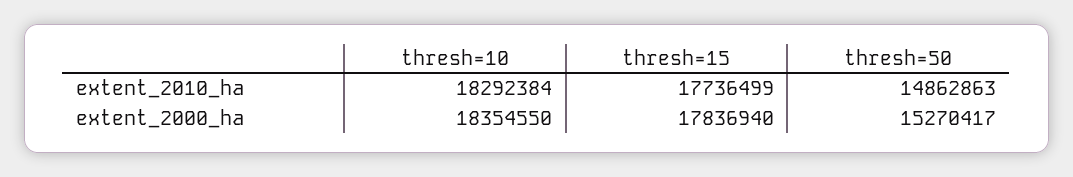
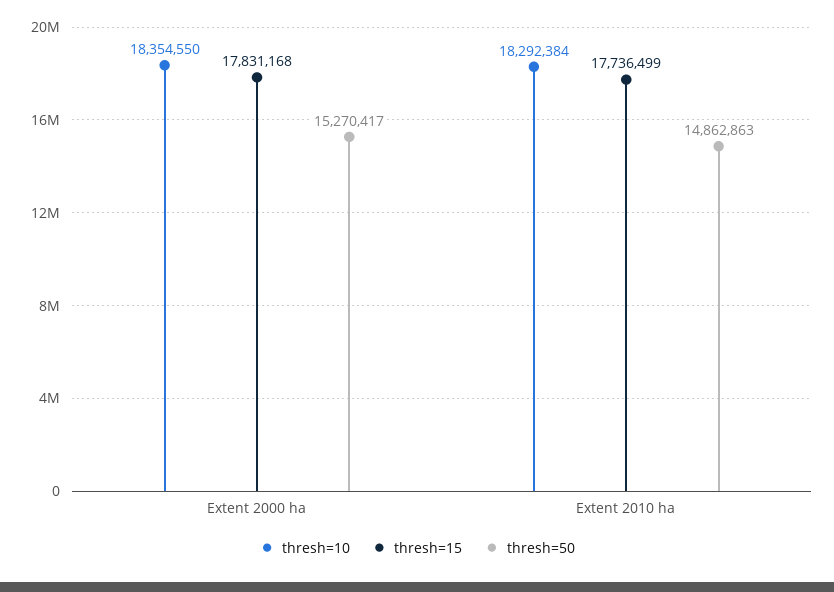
  {
    "thresh=10": {
      "extent_2010_ha": 18292384,
      "extent_2000_ha": 18354550
    },
    "thresh=15": {
      "extent_2010_ha": 17736499,
-     "extent_2000_ha": 17836940
+     "extent_2000_ha": 17831168
    },
    "thresh=50": {
      "extent_2010_ha": 14862863,
      "extent_2000_ha": 15270417
    }
  }

